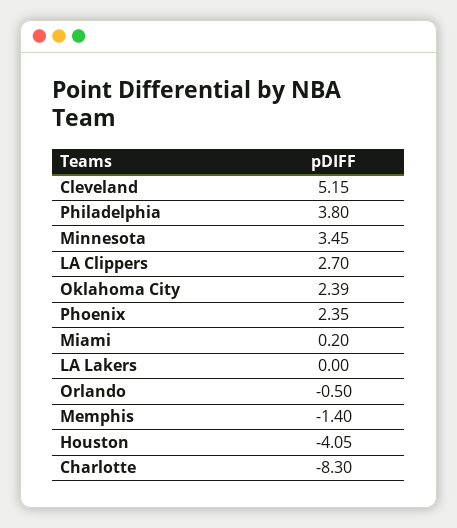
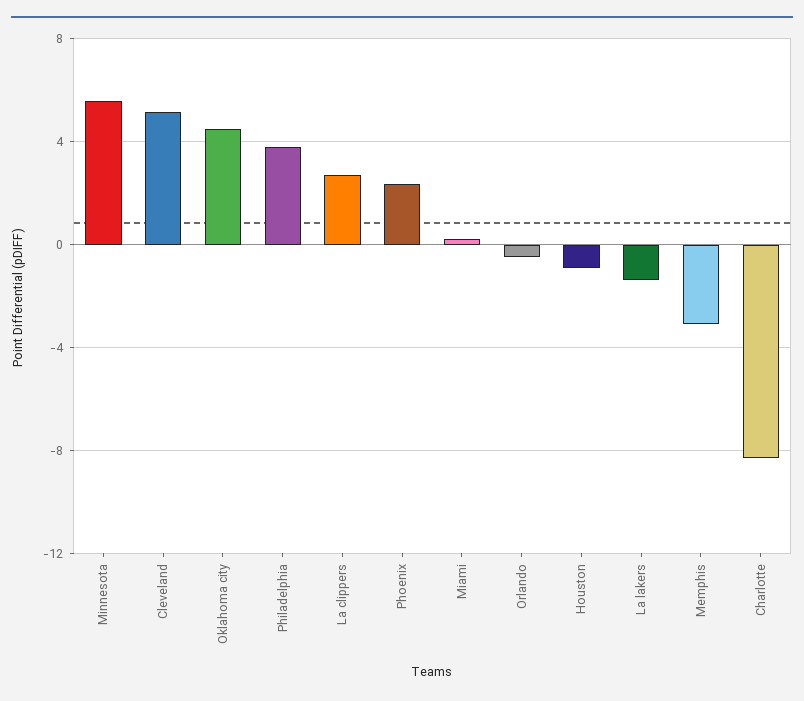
  {
    "Cleveland": 5.15,
    "Philadelphia": 3.8,
-   "Minnesota": 3.45,
+   "Minnesota": 5.5,
    "LA Clippers": 2.7,
-   "Oklahoma City": 2.39,
+   "Oklahoma City": 4.5,
    "Phoenix": 2.35,
    "Miami": 0.2,
-   "LA Lakers": 0,
+   "LA Lakers": -1.5,
    "Orlando": -0.5,
-   "Memphis": -1.4,
+   "Memphis": -3,
-   "Houston": -4.05,
+   "Houston": -1,
    "Charlotte": -8.3
  }

